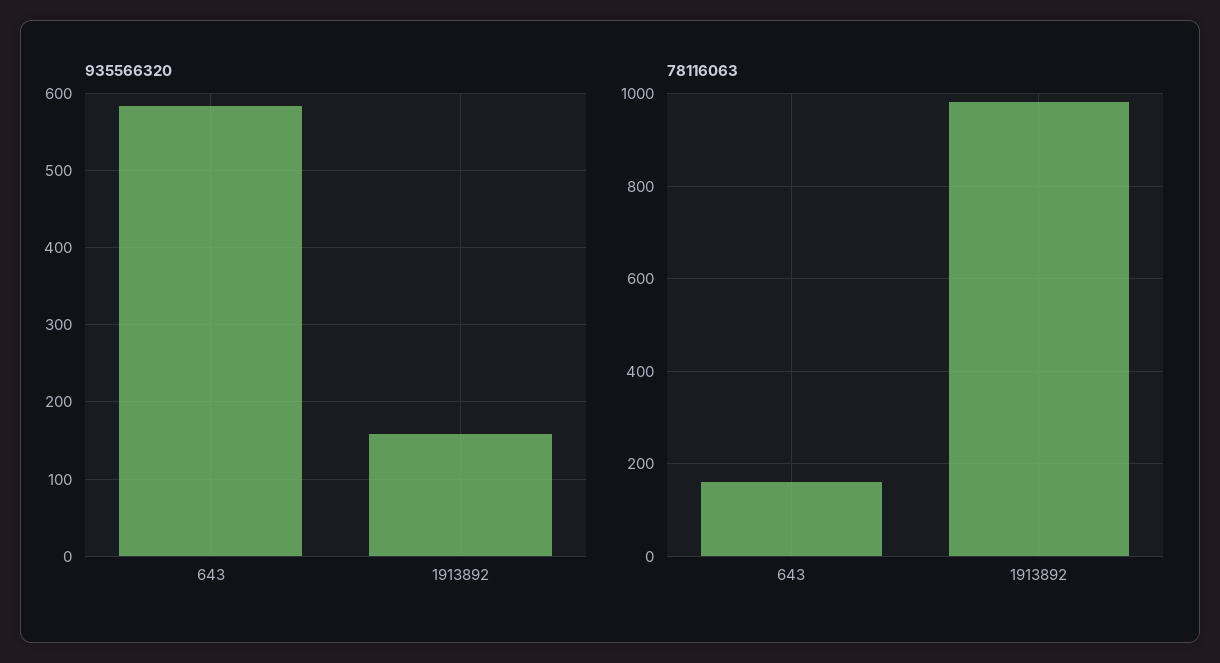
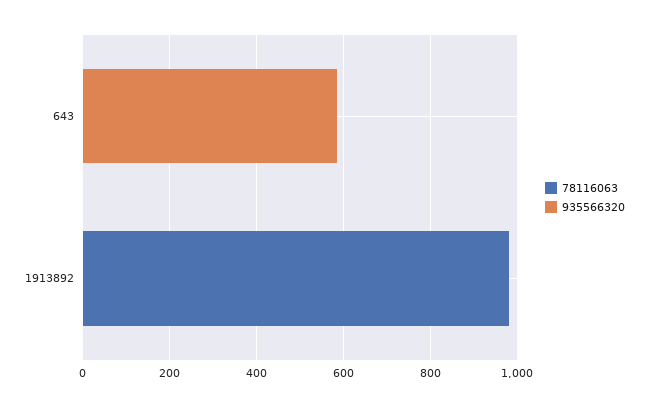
  {
    "935566320": {
      "643": 580,
-     "1913892": 160
+     "1913892": 0
    },
    "78116063": {
-     "643": 160,
+     "643": 0,
      "1913892": 980
    }
  }

